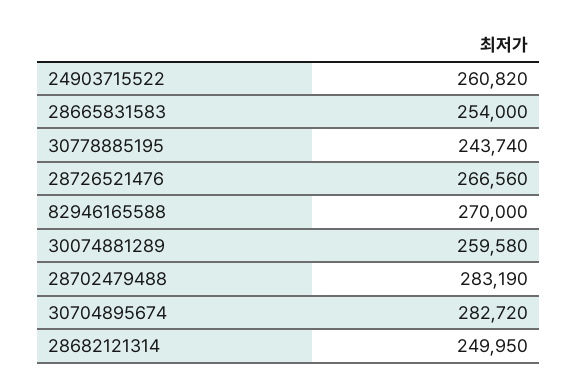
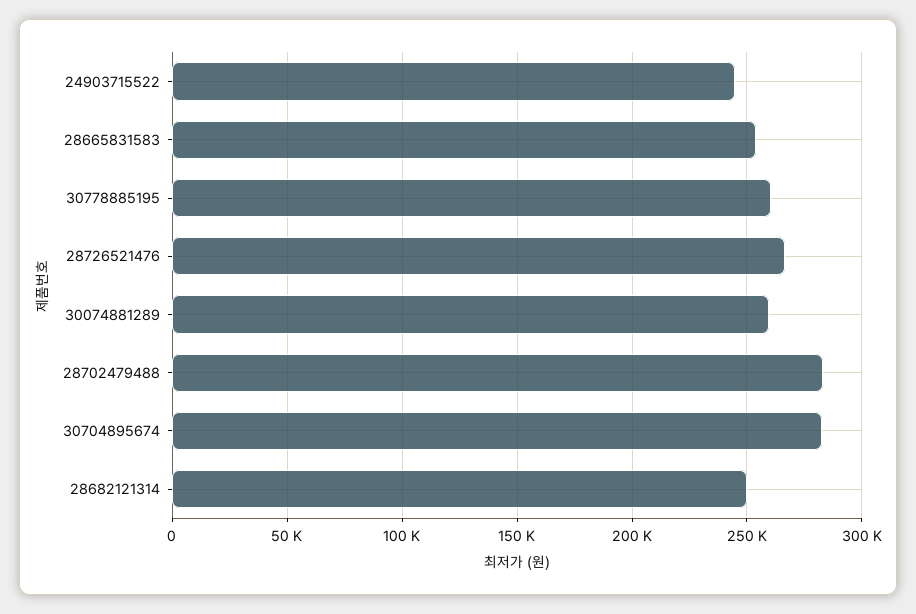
  {
-   "24903715522": 260820,
+   "24903715522": 245000,
    "28665831583": 254000,
-   "30778885195": 243740,
+   "30778885195": 260000,
    "28726521476": 266560,
-   "82946165588": 270000,
    "30074881289": 259580,
    "28702479488": 283190,
    "30704895674": 282720,
    "28682121314": 249950
  }

